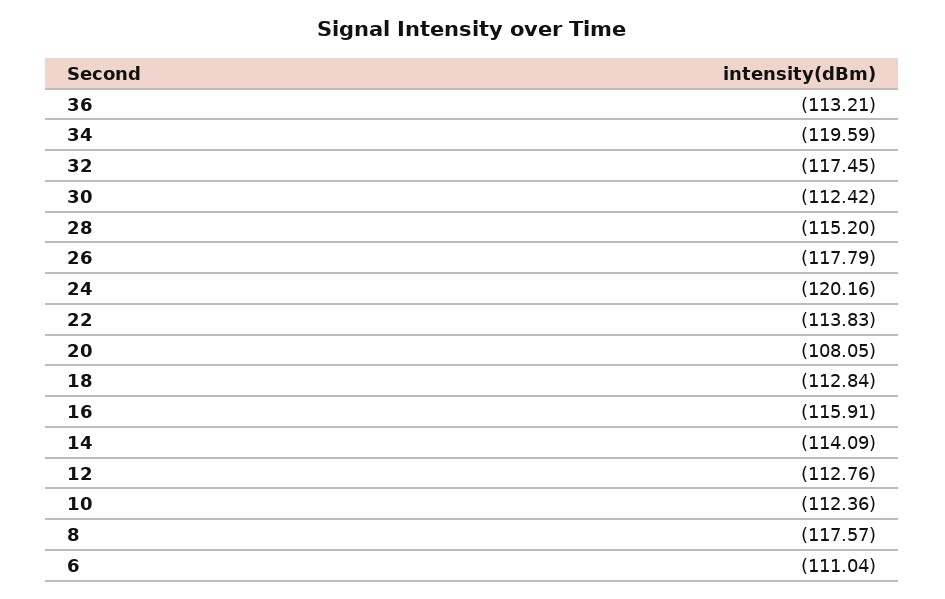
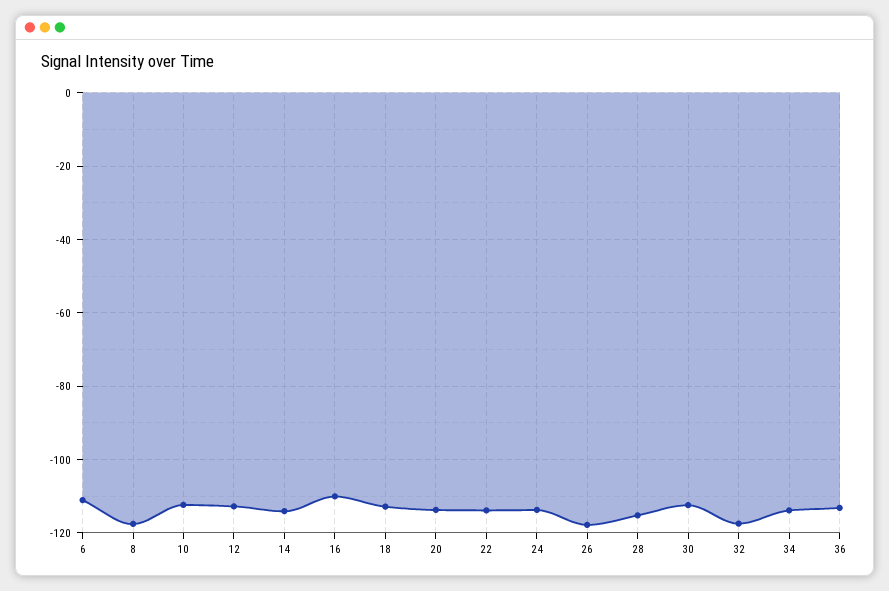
  {
    "36": -113.21,
-   "34": -119.59,
+   "34": -114,
    "32": -117.45,
    "30": -112.42,
    "28": -115.2,
    "26": -117.79,
-   "24": -120.16,
+   "24": -114,
    "22": -113.83,
-   "20": -108.05,
+   "20": -114,
    "18": -112.84,
-   "16": -115.91,
+   "16": -110,
    "14": -114.09,
    "12": -112.76,
    "10": -112.36,
    "8": -117.57,
    "6": -111.04
  }

